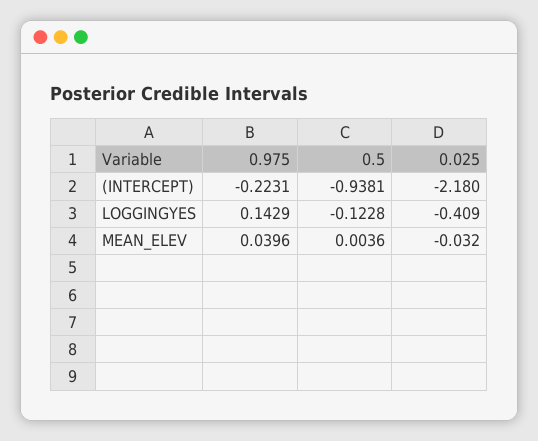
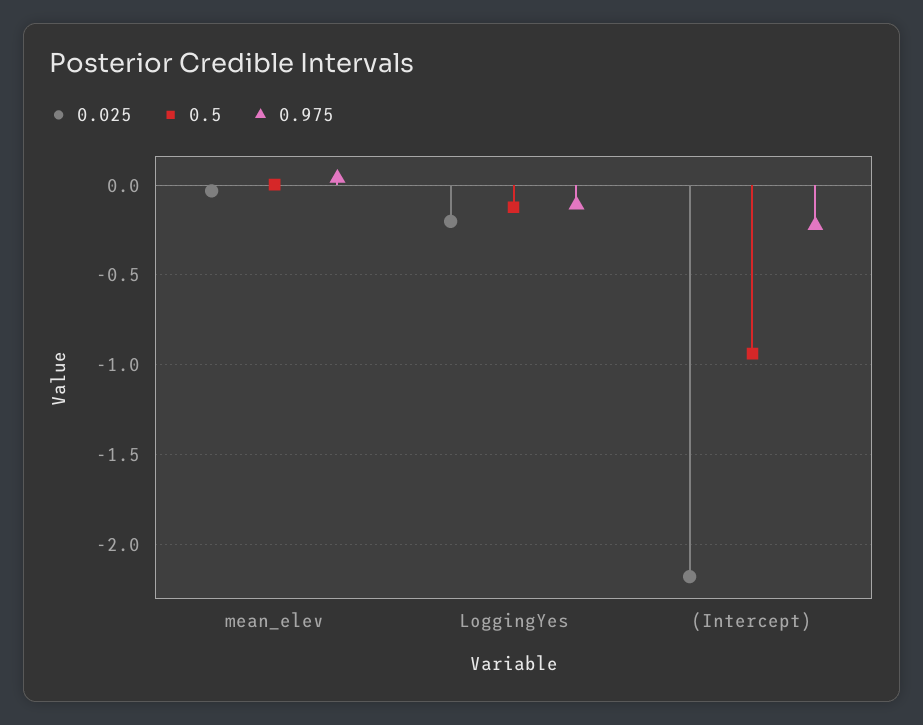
  {
    "0.975": {
      "(INTERCEPT)": -0.2231,
-     "LOGGINGYES": 0.1429,
+     "LOGGINGYES": -0.1,
      "MEAN_ELEV": 0.0396
    },
    "0.5": {
      "(INTERCEPT)": -0.9381,
      "LOGGINGYES": -0.1228,
      "MEAN_ELEV": 0.0036
    },
    "0.025": {
      "(INTERCEPT)": -2.18,
-     "LOGGINGYES": -0.409,
+     "LOGGINGYES": -0.2,
      "MEAN_ELEV": -0.032
    }
  }

